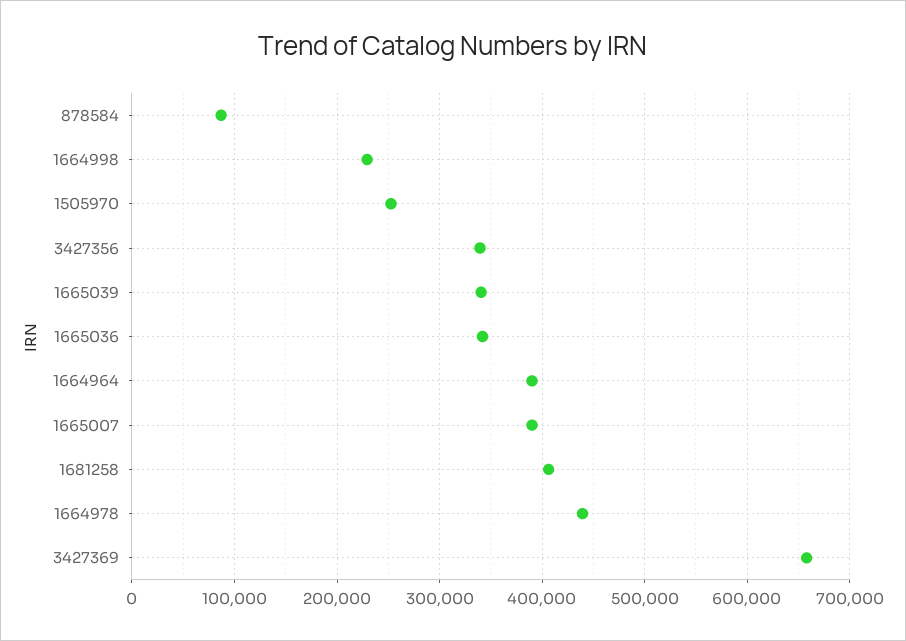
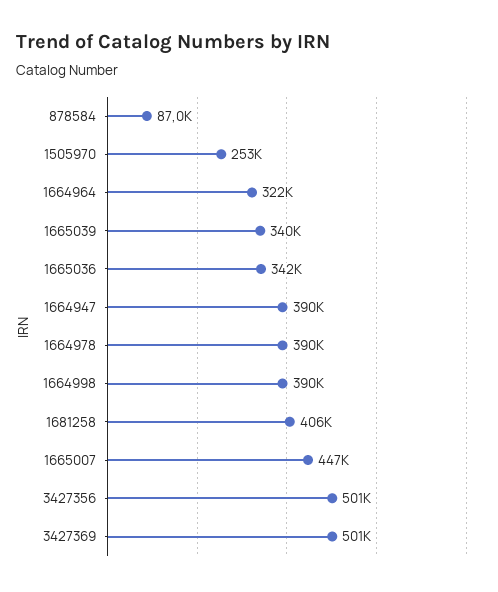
  {
    "878584": 87000,
-   "1664998": 230000,
+   "1664998": 390000,
    "1505970": 253000,
-   "3427356": 340000,
+   "3427356": 501000,
    "1665039": 340000,
    "1665036": 342000,
-   "1664964": 390000,
+   "1664964": 322000,
-   "1665007": 390000,
+   "1665007": 447000,
    "1681258": 406000,
-   "1664978": 440000,
+   "1664978": 390000,
-   "3427369": 660000
+   "3427369": 501000,
+   "1664947": 390000
  }

